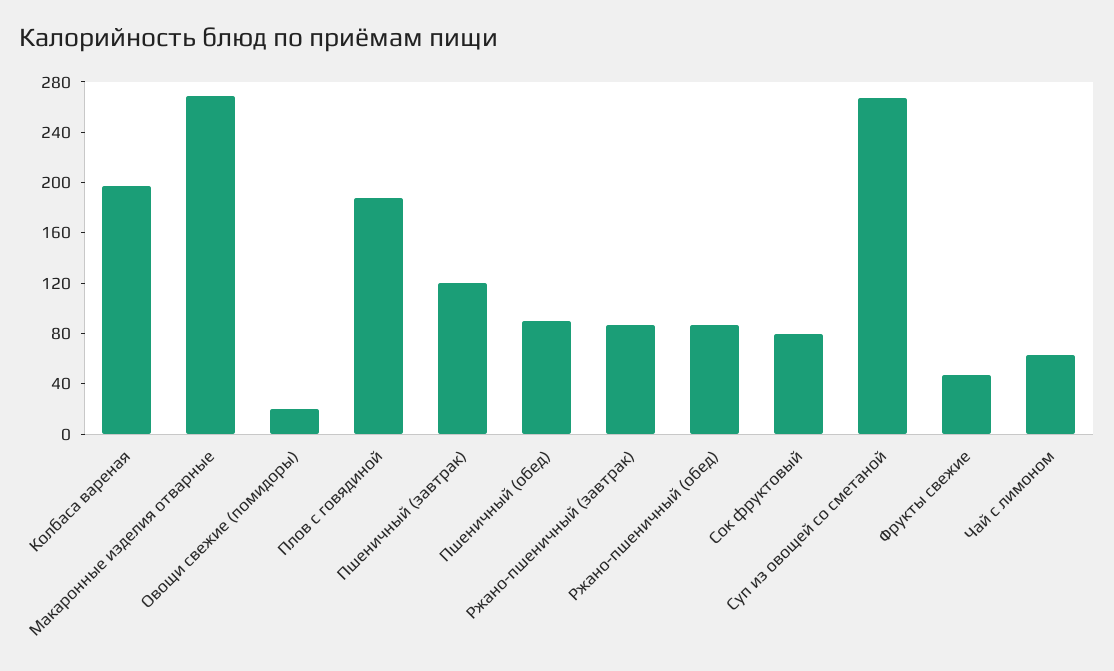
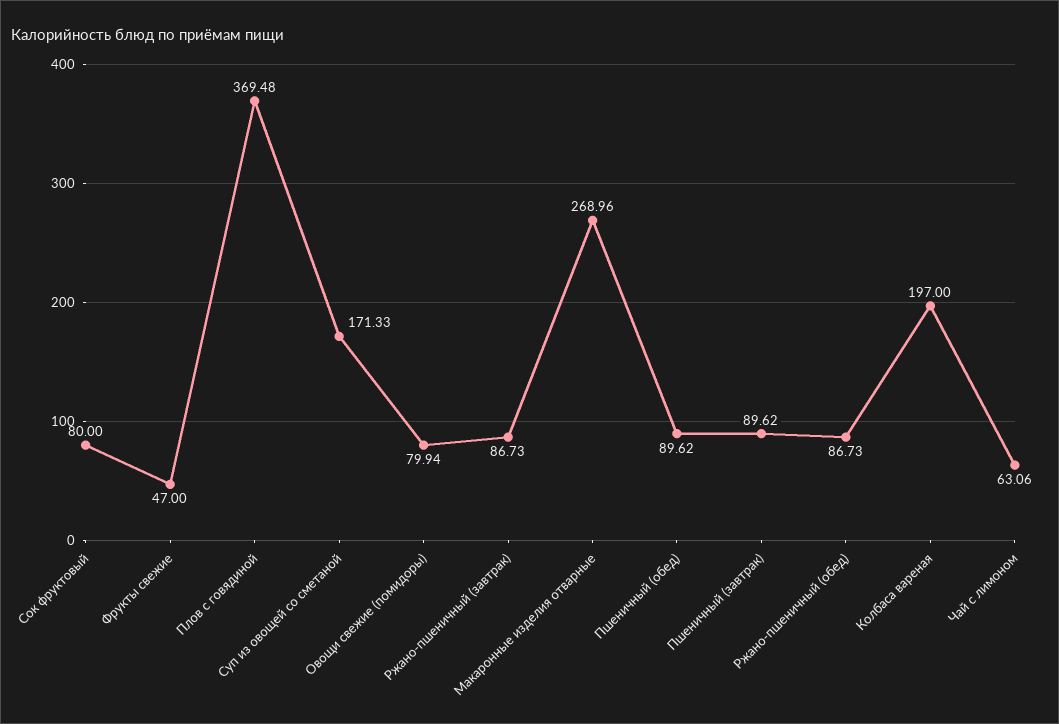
  {
    "Колбаса вареная": 197,
    "Макаронные изделия отварные": 268.96,
-   "Овощи свежие (помидоры)": 20,
+   "Овощи свежие (помидоры)": 79.94,
-   "Плов с говядиной": 190,
+   "Плов с говядиной": 369.48,
-   "Пшеничный (завтрак)": 120,
+   "Пшеничный (завтрак)": 89.62,
    "Пшеничный (обед)": 89.62,
    "Ржано-пшеничный (завтрак)": 86.73,
    "Ржано-пшеничный (обед)": 86.73,
    "Сок фруктовый": 80,
-   "Суп из овощей со сметаной": 270,
+   "Суп из овощей со сметаной": 171.33,
    "Фрукты свежие": 47,
    "Чай с лимоном": 63.06
  }

